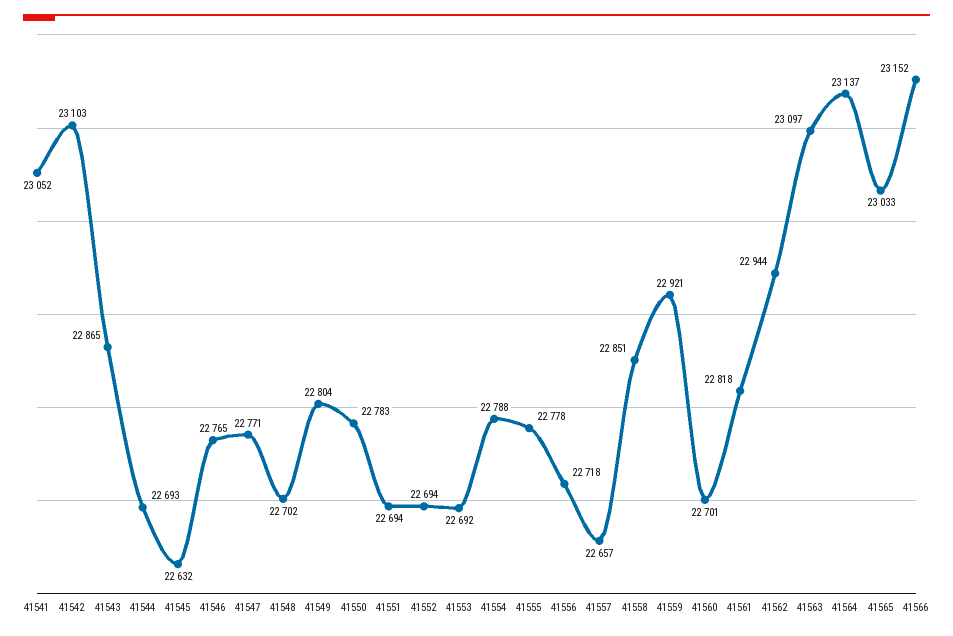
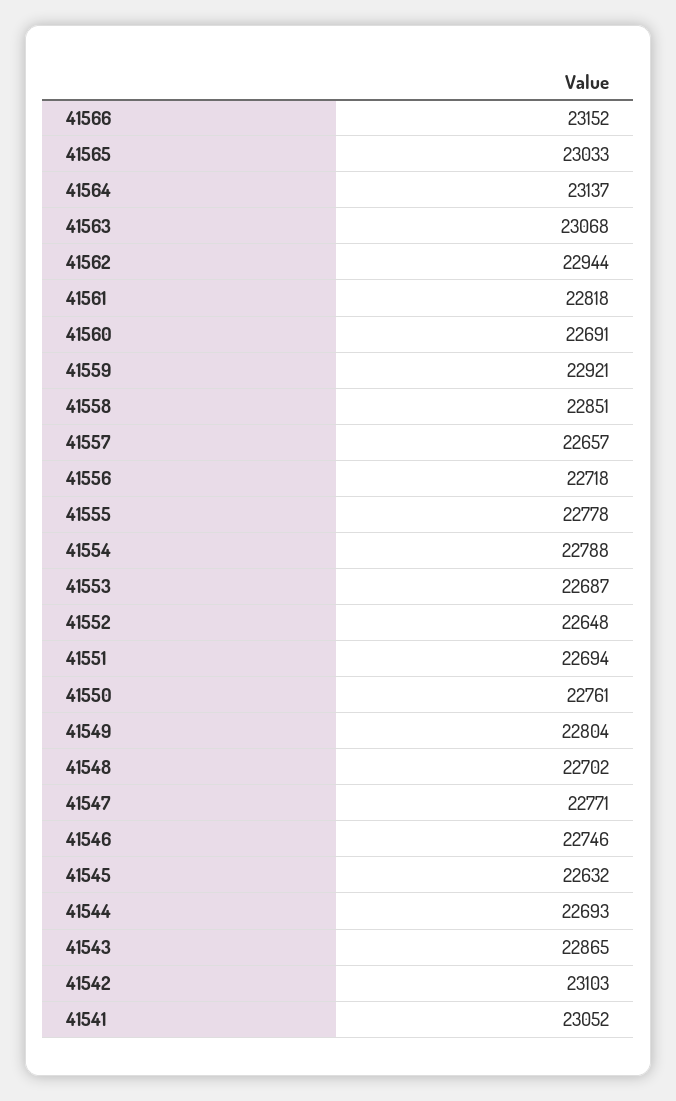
  {
    "41541": 23052,
    "41542": 23103,
    "41543": 22865,
    "41544": 22693,
    "41545": 22632,
-   "41546": 22765,
+   "41546": 22746,
    "41547": 22771,
    "41548": 22702,
    "41549": 22804,
-   "41550": 22783,
+   "41550": 22761,
    "41551": 22694,
-   "41552": 22694,
+   "41552": 22648,
-   "41553": 22692,
+   "41553": 22687,
    "41554": 22788,
    "41555": 22778,
    "41556": 22718,
    "41557": 22657,
    "41558": 22851,
    "41559": 22921,
-   "41560": 22701,
+   "41560": 22691,
    "41561": 22818,
    "41562": 22944,
-   "41563": 23097,
+   "41563": 23068,
    "41564": 23137,
    "41565": 23033,
    "41566": 23152
  }

